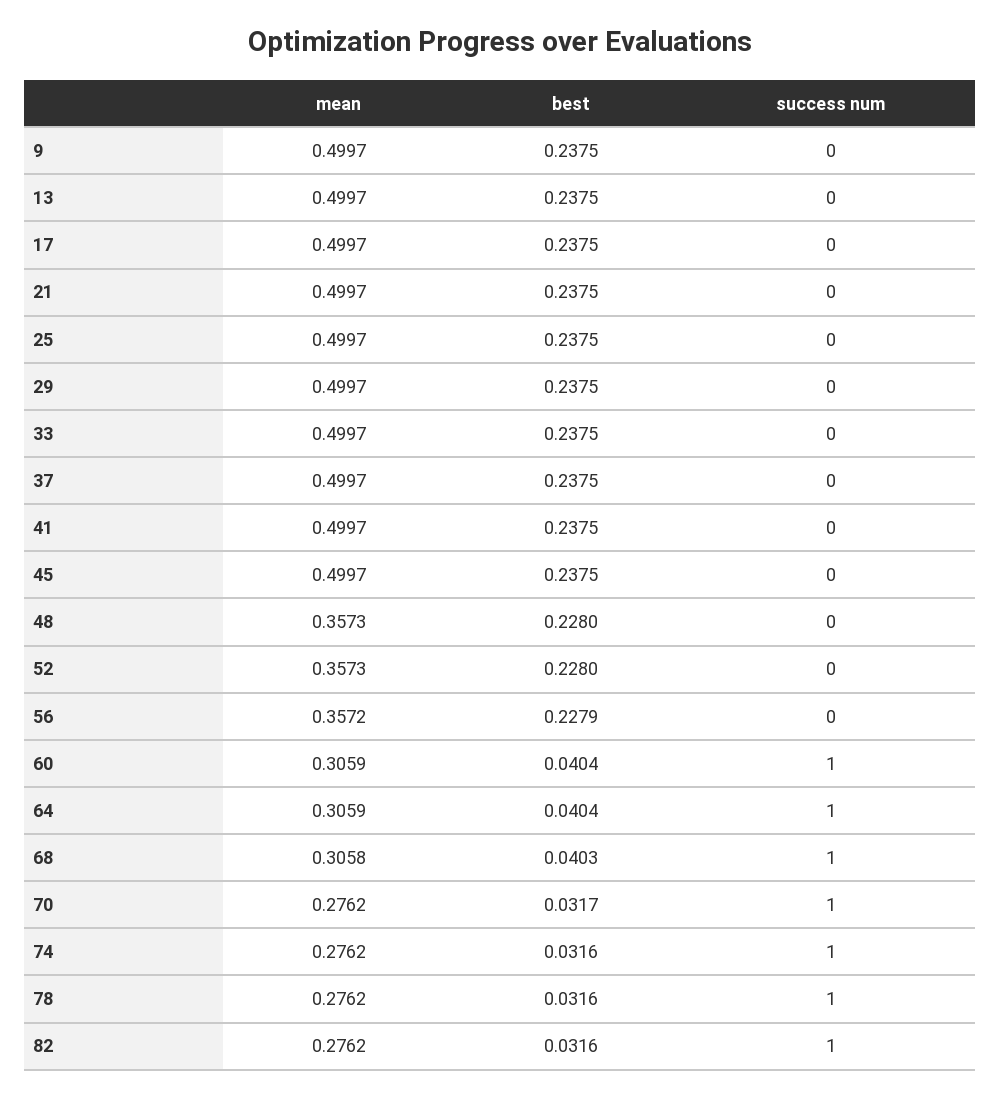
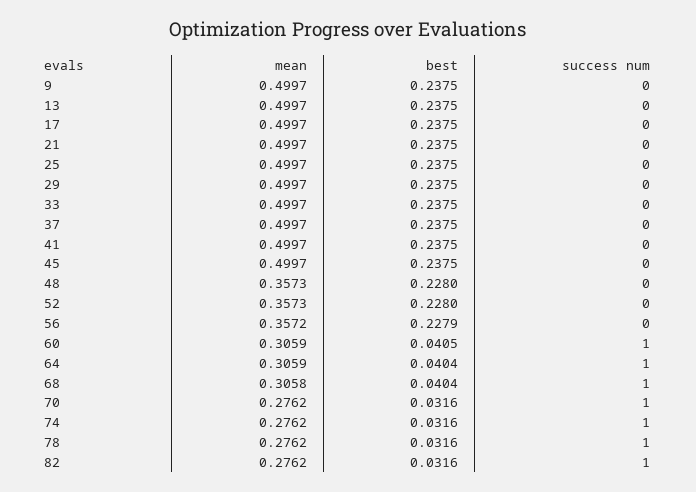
  {
    "mean": {
      "9": 0.4997,
      "13": 0.4997,
      "17": 0.4997,
      "21": 0.4997,
      "25": 0.4997,
      "29": 0.4997,
      "33": 0.4997,
      "37": 0.4997,
      "41": 0.4997,
      "45": 0.4997,
      "48": 0.3573,
      "52": 0.3573,
      "56": 0.3572,
      "60": 0.3059,
      "64": 0.3059,
      "68": 0.3058,
      "70": 0.2762,
      "74": 0.2762,
      "78": 0.2762,
      "82": 0.2762
    },
    "best": {
      "9": 0.2375,
      "13": 0.2375,
      "17": 0.2375,
      "21": 0.2375,
      "25": 0.2375,
      "29": 0.2375,
      "33": 0.2375,
      "37": 0.2375,
      "41": 0.2375,
      "45": 0.2375,
      "48": 0.228,
      "52": 0.228,
      "56": 0.2279,
-     "60": 0.0404,
+     "60": 0.0405,
      "64": 0.0404,
-     "68": 0.0403,
+     "68": 0.0404,
-     "70": 0.0317,
+     "70": 0.0316,
      "74": 0.0316,
      "78": 0.0316,
      "82": 0.0316
    },
    "success num": {
      "9": 0,
      "13": 0,
      "17": 0,
      "21": 0,
      "25": 0,
      "29": 0,
      "33": 0,
      "37": 0,
      "41": 0,
      "45": 0,
      "48": 0,
      "52": 0,
      "56": 0,
      "60": 1,
      "64": 1,
      "68": 1,
      "70": 1,
      "74": 1,
      "78": 1,
      "82": 1
    }
  }

